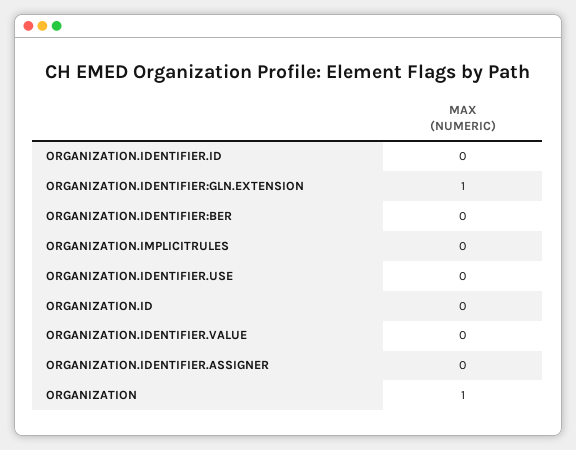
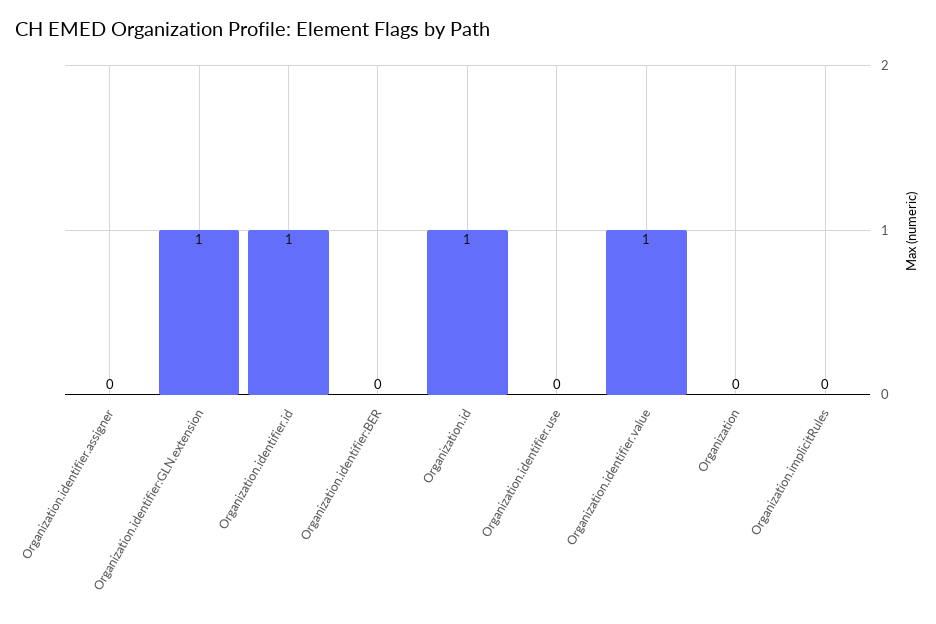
  {
-   "ORGANIZATION.IDENTIFIER.ID": 0,
+   "ORGANIZATION.IDENTIFIER.ID": 1,
    "ORGANIZATION.IDENTIFIER:GLN.EXTENSION": 1,
    "ORGANIZATION.IDENTIFIER:BER": 0,
    "ORGANIZATION.IMPLICITRULES": 0,
    "ORGANIZATION.IDENTIFIER.USE": 0,
-   "ORGANIZATION.ID": 0,
+   "ORGANIZATION.ID": 1,
-   "ORGANIZATION.IDENTIFIER.VALUE": 0,
+   "ORGANIZATION.IDENTIFIER.VALUE": 1,
    "ORGANIZATION.IDENTIFIER.ASSIGNER": 0,
-   "ORGANIZATION": 1
+   "ORGANIZATION": 0
  }

